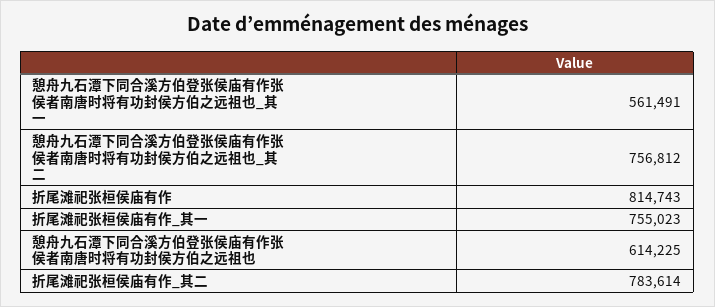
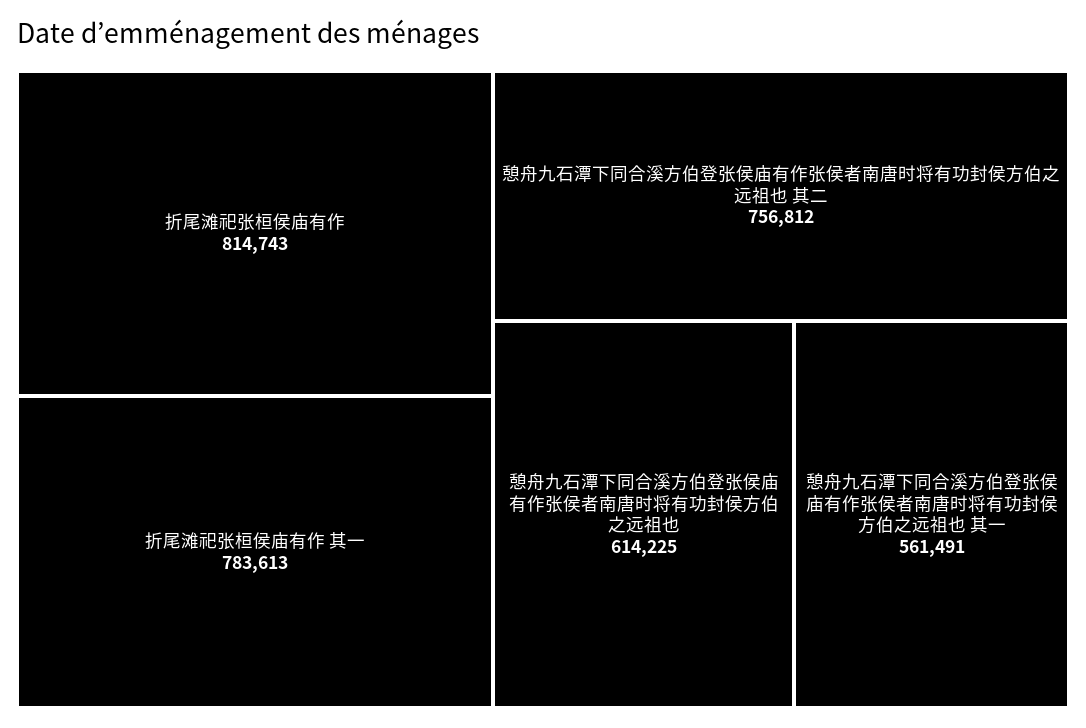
  {
    "憩舟九石潭下同合溪方伯登张侯庙有作张侯者南唐时将有功封侯方伯之远祖也_其一": 561491,
    "憩舟九石潭下同合溪方伯登张侯庙有作张侯者南唐时将有功封侯方伯之远祖也_其二": 756812,
    "折尾滩祀张桓侯庙有作": 814743,
-   "折尾滩祀张桓侯庙有作_其一": 755023,
+   "折尾滩祀张桓侯庙有作_其一": 783613,
-   "憩舟九石潭下同合溪方伯登张侯庙有作张侯者南唐时将有功封侯方伯之远祖也": 614225,
+   "憩舟九石潭下同合溪方伯登张侯庙有作张侯者南唐时将有功封侯方伯之远祖也": 614225
-   "折尾滩祀张桓侯庙有作_其二": 783614
  }

